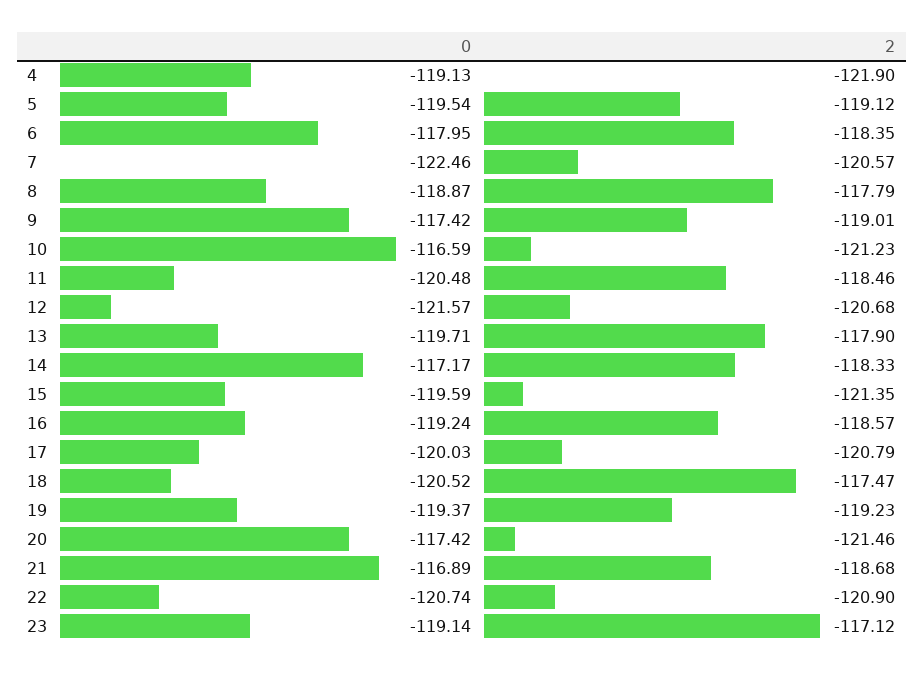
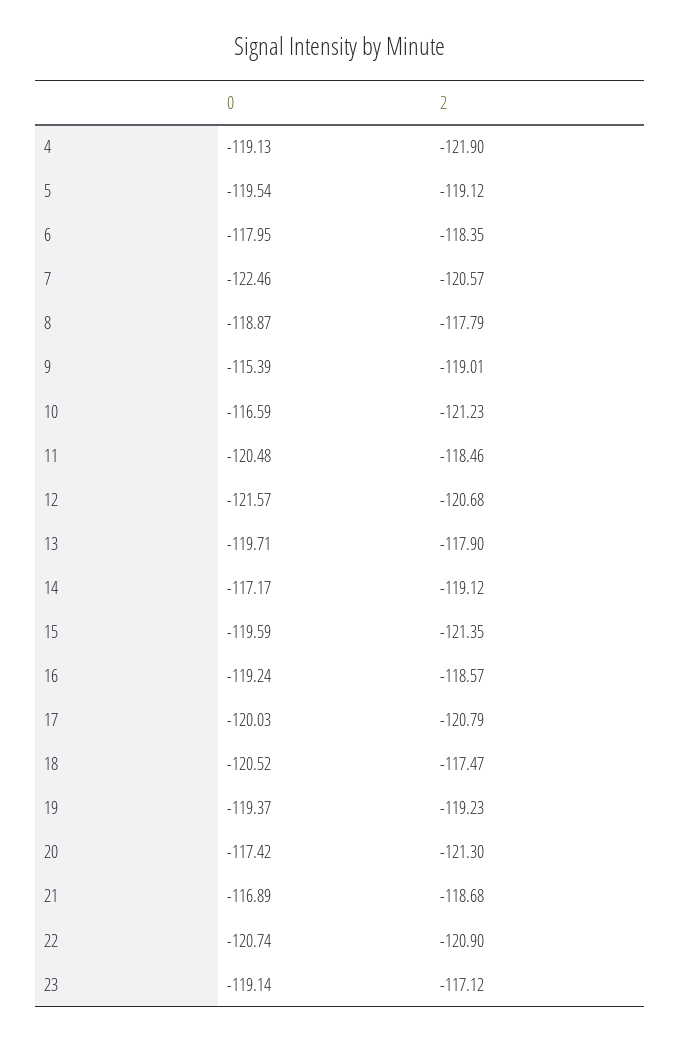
  {
    "0": {
      "4": -119.13,
      "5": -119.54,
      "6": -117.95,
      "7": -122.46,
      "8": -118.87,
-     "9": -117.42,
+     "9": -115.39,
      "10": -116.59,
      "11": -120.48,
      "12": -121.57,
      "13": -119.71,
      "14": -117.17,
      "15": -119.59,
      "16": -119.24,
      "17": -120.03,
      "18": -120.52,
      "19": -119.37,
      "20": -117.42,
      "21": -116.89,
      "22": -120.74,
      "23": -119.14
    },
    "2": {
      "4": -121.9,
      "5": -119.12,
      "6": -118.35,
      "7": -120.57,
      "8": -117.79,
      "9": -119.01,
      "10": -121.23,
      "11": -118.46,
      "12": -120.68,
      "13": -117.9,
-     "14": -118.33,
+     "14": -119.12,
      "15": -121.35,
      "16": -118.57,
      "17": -120.79,
      "18": -117.47,
      "19": -119.23,
-     "20": -121.46,
+     "20": -121.3,
      "21": -118.68,
      "22": -120.9,
      "23": -117.12
    }
  }

